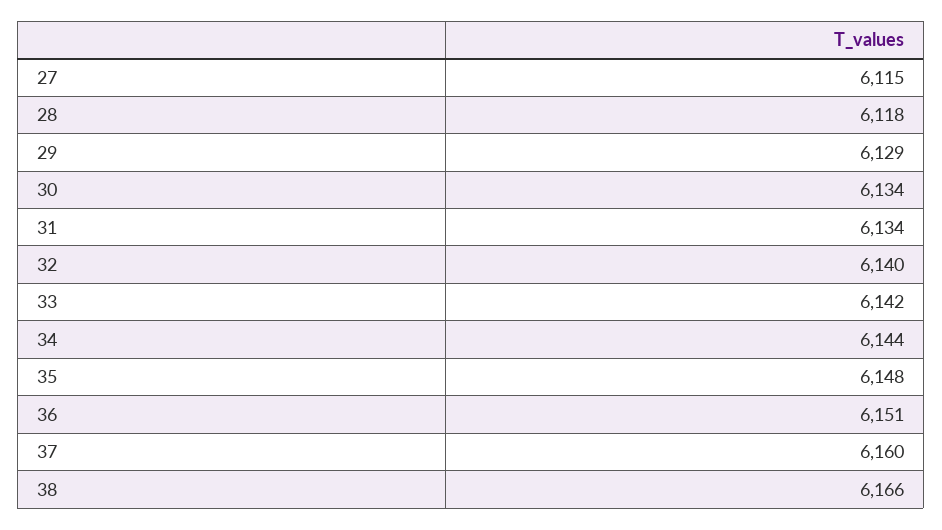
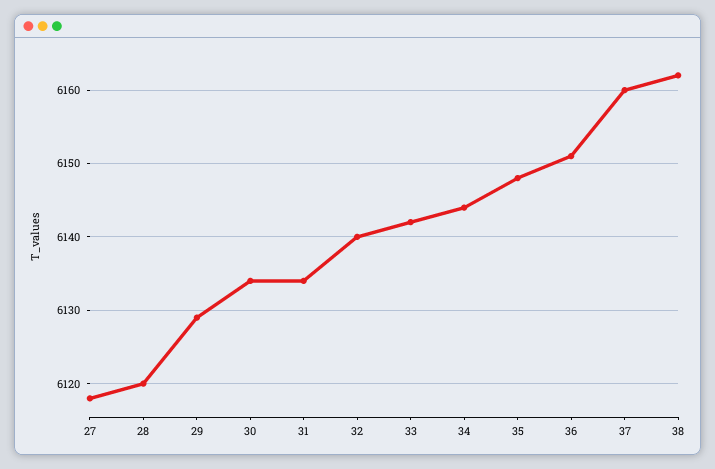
  {
-   "27": 6115,
+   "27": 6118,
-   "28": 6118,
+   "28": 6120,
    "29": 6129,
    "30": 6134,
    "31": 6134,
    "32": 6140,
    "33": 6142,
    "34": 6144,
    "35": 6148,
    "36": 6151,
    "37": 6160,
-   "38": 6166
+   "38": 6162
  }

